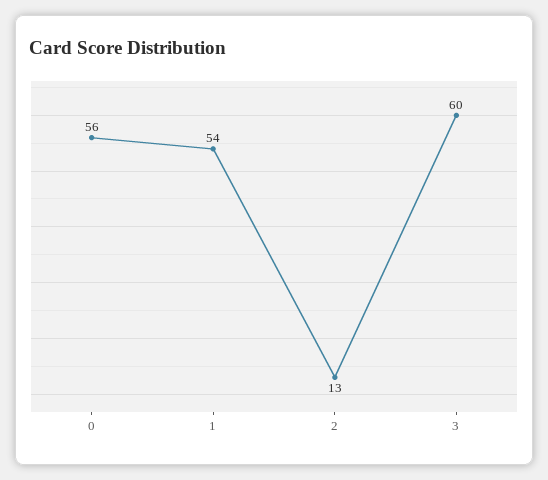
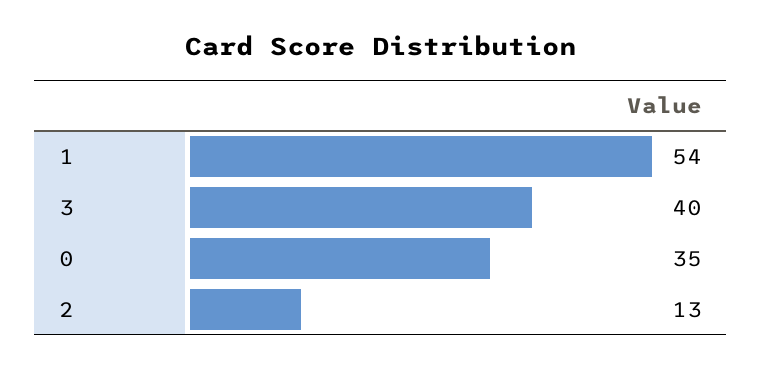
  {
-   "0": 56,
+   "0": 35,
    "1": 54,
    "2": 13,
-   "3": 60
+   "3": 40
  }

